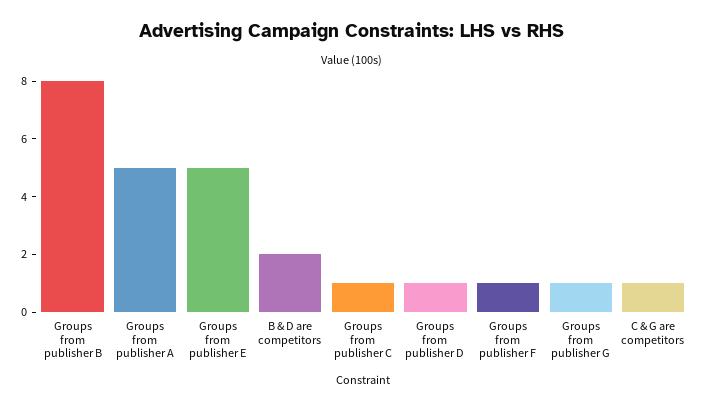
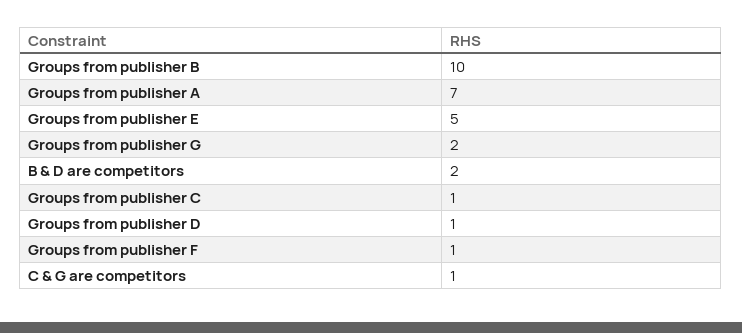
  {
-   "Groups from publisher B": 8,
+   "Groups from publisher B": 10,
-   "Groups from publisher A": 5,
+   "Groups from publisher A": 7,
    "Groups from publisher E": 5,
    "B & D are competitors": 2,
    "Groups from publisher C": 1,
    "Groups from publisher D": 1,
    "Groups from publisher F": 1,
-   "Groups from publisher G": 1,
+   "Groups from publisher G": 2,
    "C & G are competitors": 1
  }

